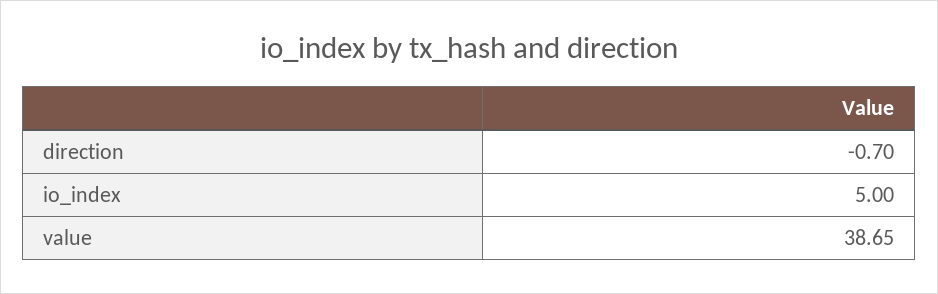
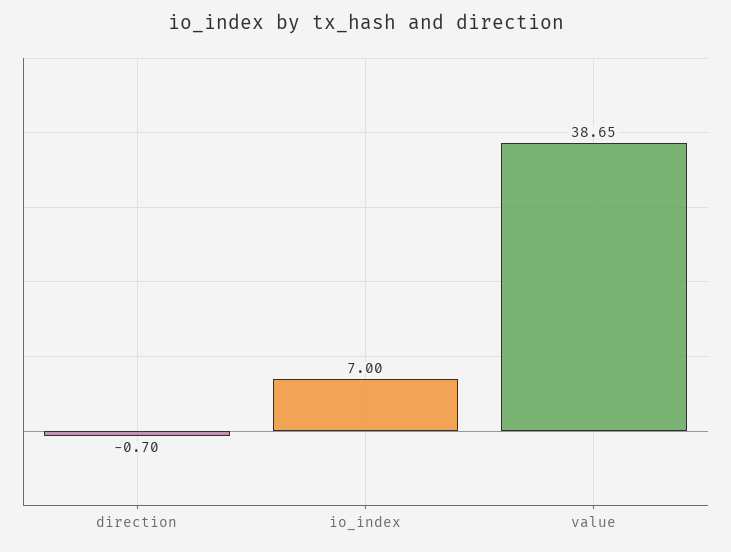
  {
    "direction": -0.7,
-   "io_index": 5,
+   "io_index": 7,
    "value": 38.65
  }

